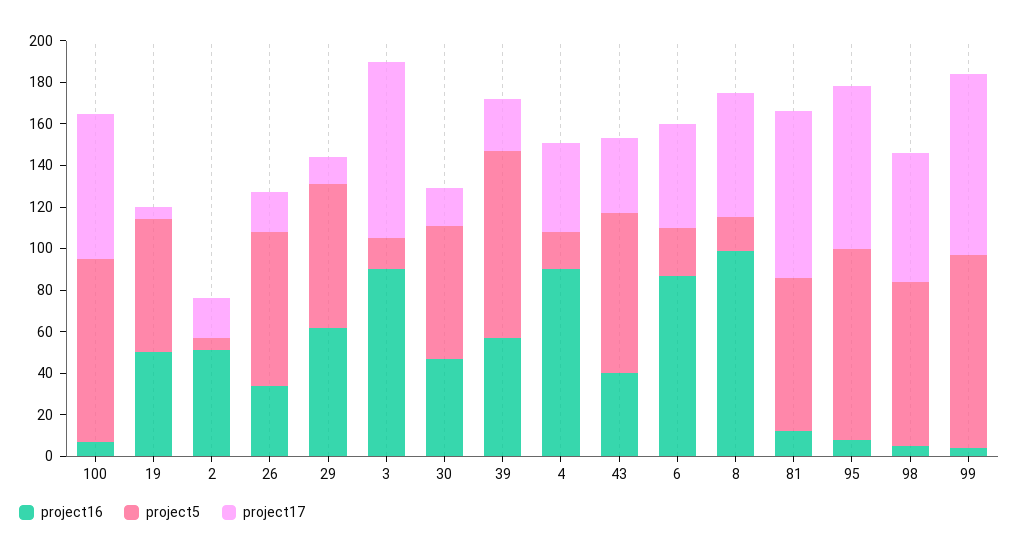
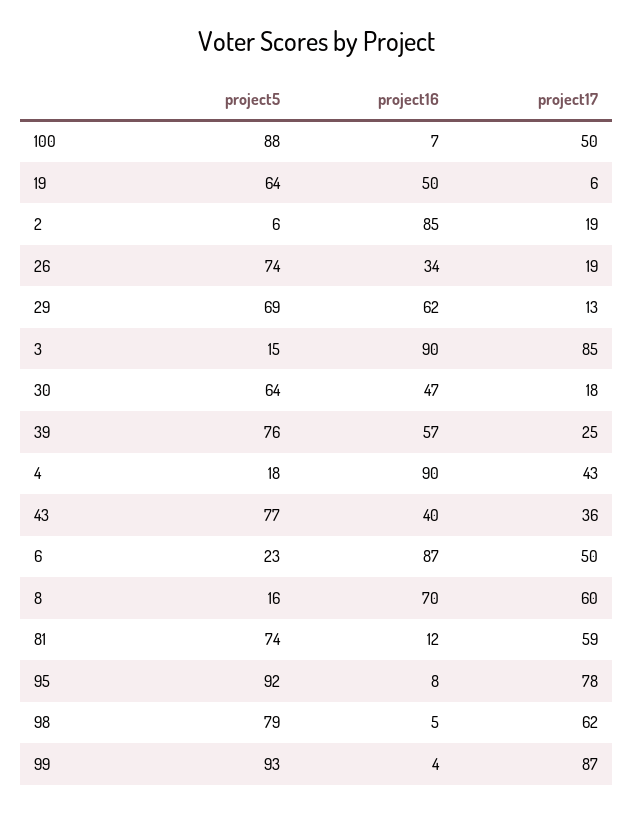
  {
    "project16": {
      "100": 7,
      "19": 50,
-     "2": 50,
+     "2": 85,
      "26": 34,
      "29": 62,
      "3": 90,
      "30": 47,
      "39": 57,
      "4": 90,
      "43": 40,
      "6": 87,
-     "8": 100,
+     "8": 70,
      "81": 12,
      "95": 8,
      "98": 5,
      "99": 4
    },
    "project5": {
      "100": 88,
      "19": 64,
      "2": 6,
      "26": 74,
      "29": 69,
      "3": 15,
      "30": 64,
-     "39": 90,
+     "39": 76,
      "4": 18,
      "43": 77,
      "6": 23,
      "8": 16,
      "81": 74,
      "95": 92,
      "98": 79,
      "99": 93
    },
    "project17": {
-     "100": 70,
+     "100": 50,
      "19": 6,
      "2": 19,
      "26": 19,
      "29": 13,
      "3": 85,
      "30": 18,
      "39": 25,
      "4": 43,
      "43": 36,
      "6": 50,
      "8": 60,
-     "81": 80,
+     "81": 59,
      "95": 78,
      "98": 62,
      "99": 87
    }
  }

